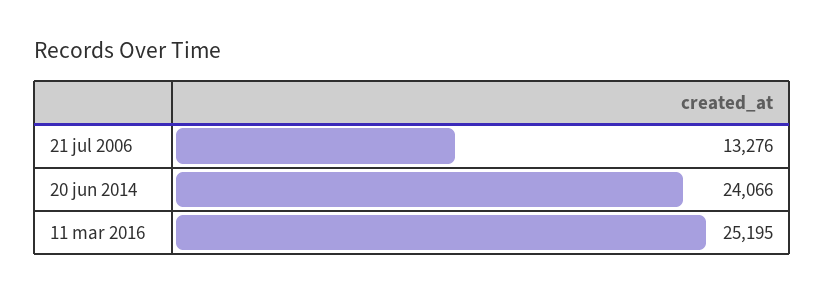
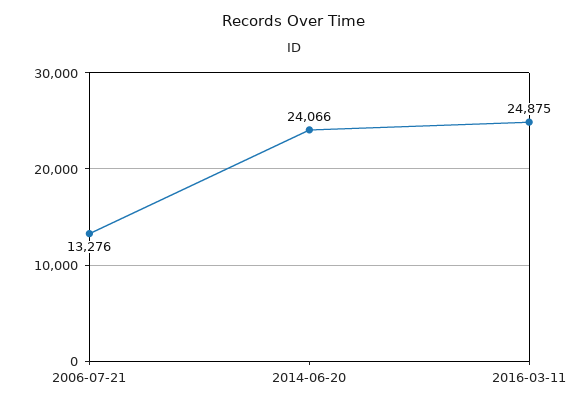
  {
    "21 jul 2006": 13276,
    "20 jun 2014": 24066,
-   "11 mar 2016": 25195
+   "11 mar 2016": 24875
  }

